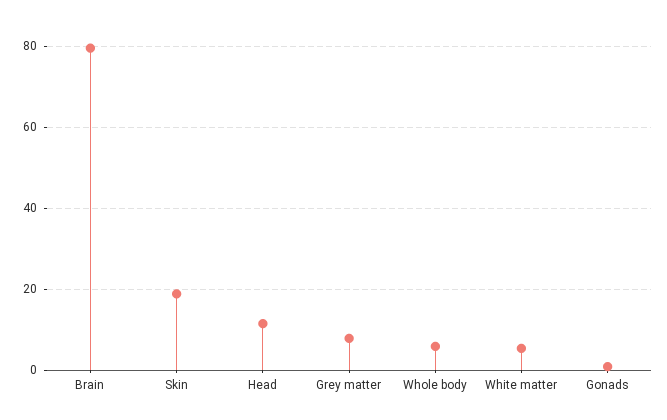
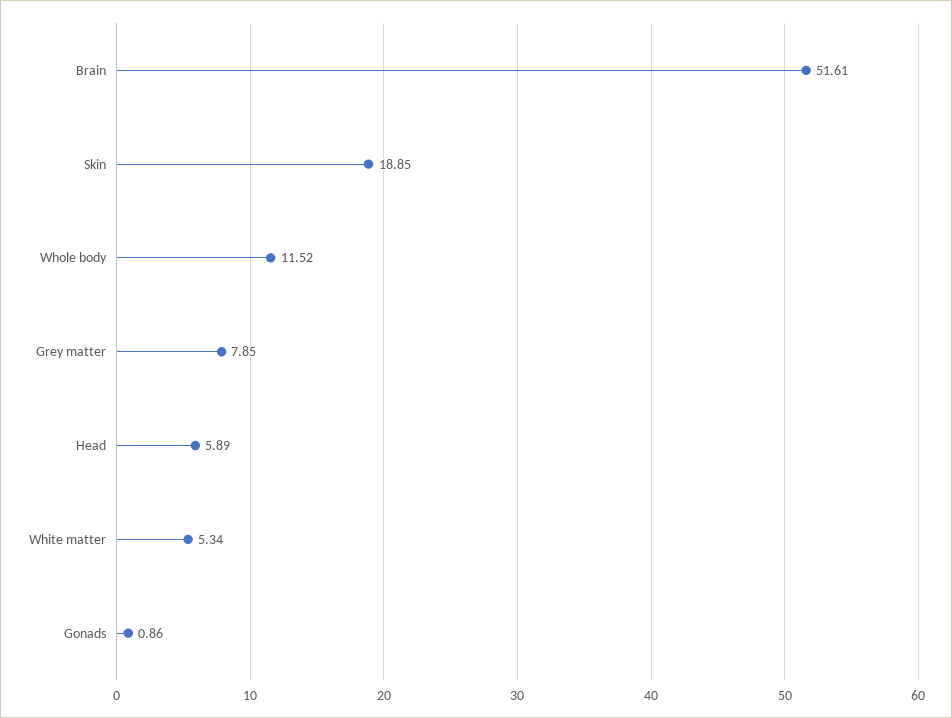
  {
-   "Brain": 80,
+   "Brain": 51.61,
    "Skin": 18.85,
-   "Head": 12,
+   "Head": 5.89,
    "Grey matter": 7.85,
-   "Whole body": 6,
+   "Whole body": 11.52,
    "White matter": 5.34,
    "Gonads": 0.86
  }

